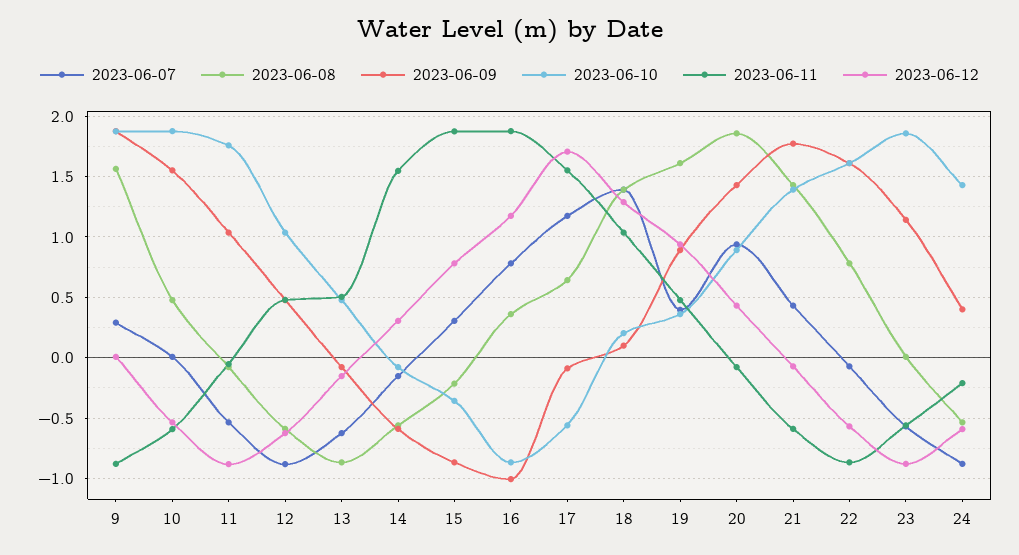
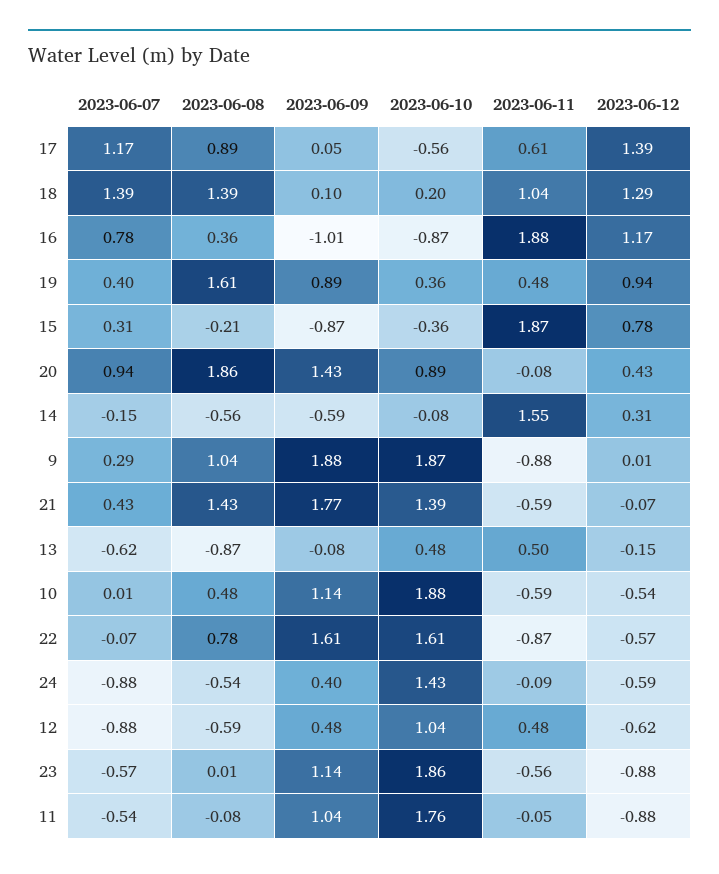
  {
    "2023-06-07": {
      "9": 0.29,
      "10": 0.01,
      "11": -0.54,
      "12": -0.88,
      "13": -0.62,
      "14": -0.15,
      "15": 0.31,
      "16": 0.78,
      "17": 1.17,
      "18": 1.39,
      "19": 0.4,
      "20": 0.94,
      "21": 0.43,
      "22": -0.07,
      "23": -0.57,
      "24": -0.88
    },
    "2023-06-08": {
-     "9": 1.55,
+     "9": 1.04,
      "10": 0.48,
      "11": -0.08,
      "12": -0.59,
      "13": -0.87,
      "14": -0.56,
      "15": -0.21,
      "16": 0.36,
-     "17": 0.65,
+     "17": 0.89,
      "18": 1.39,
      "19": 1.61,
      "20": 1.86,
      "21": 1.43,
      "22": 0.78,
      "23": 0.01,
      "24": -0.54
    },
    "2023-06-09": {
      "9": 1.88,
-     "10": 1.55,
+     "10": 1.14,
      "11": 1.04,
      "12": 0.48,
      "13": -0.08,
      "14": -0.59,
      "15": -0.87,
      "16": -1.01,
-     "17": -0.1,
+     "17": 0.05,
      "18": 0.1,
      "19": 0.89,
      "20": 1.43,
      "21": 1.77,
      "22": 1.61,
      "23": 1.14,
      "24": 0.4
    },
    "2023-06-10": {
      "9": 1.87,
      "10": 1.88,
      "11": 1.76,
      "12": 1.04,
      "13": 0.48,
      "14": -0.08,
      "15": -0.36,
      "16": -0.87,
      "17": -0.56,
      "18": 0.2,
      "19": 0.36,
      "20": 0.89,
      "21": 1.39,
      "22": 1.61,
      "23": 1.86,
      "24": 1.43
    },
    "2023-06-11": {
      "9": -0.88,
      "10": -0.59,
      "11": -0.05,
      "12": 0.48,
      "13": 0.5,
      "14": 1.55,
      "15": 1.87,
      "16": 1.88,
-     "17": 1.55,
+     "17": 0.61,
      "18": 1.04,
      "19": 0.48,
      "20": -0.08,
      "21": -0.59,
      "22": -0.87,
      "23": -0.56,
-     "24": -0.2
+     "24": -0.09
    },
    "2023-06-12": {
      "9": 0.01,
      "10": -0.54,
      "11": -0.88,
      "12": -0.62,
      "13": -0.15,
      "14": 0.31,
      "15": 0.78,
      "16": 1.17,
-     "17": 1.7,
+     "17": 1.39,
      "18": 1.29,
      "19": 0.94,
      "20": 0.43,
      "21": -0.07,
      "22": -0.57,
      "23": -0.88,
      "24": -0.59
    }
  }

